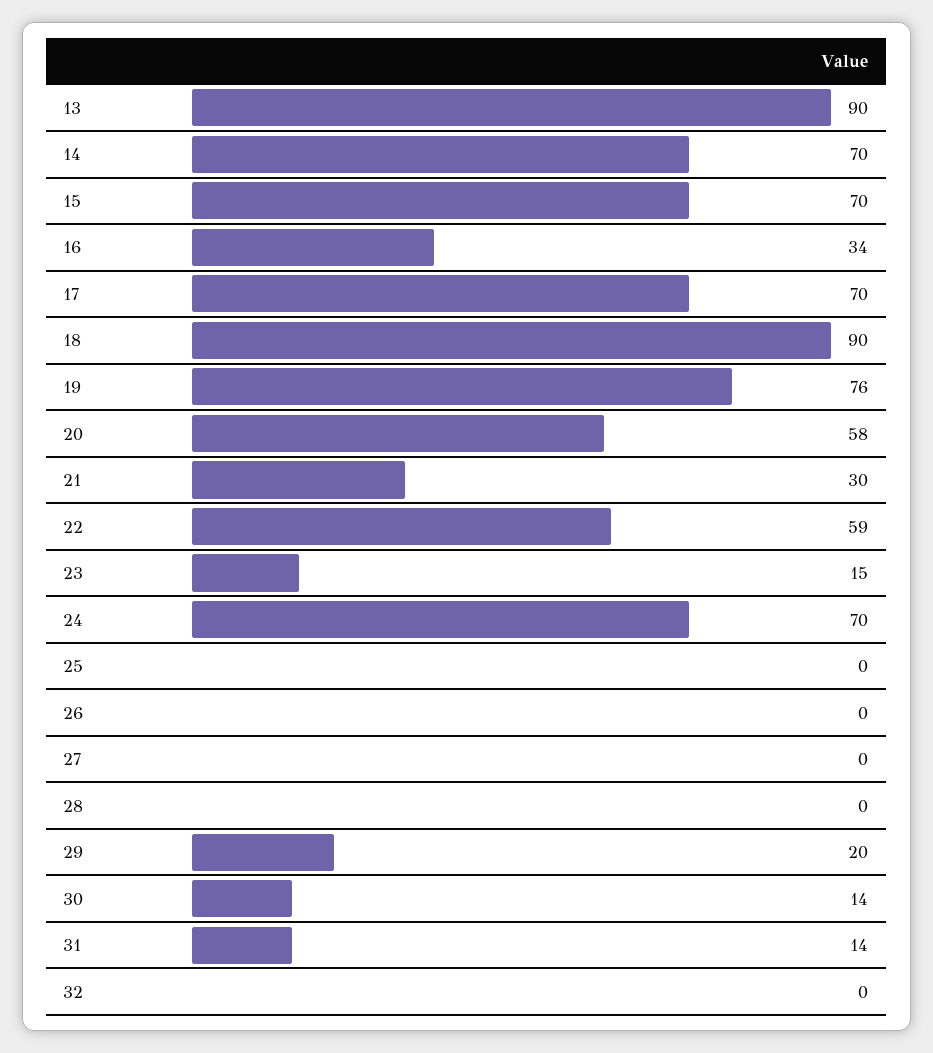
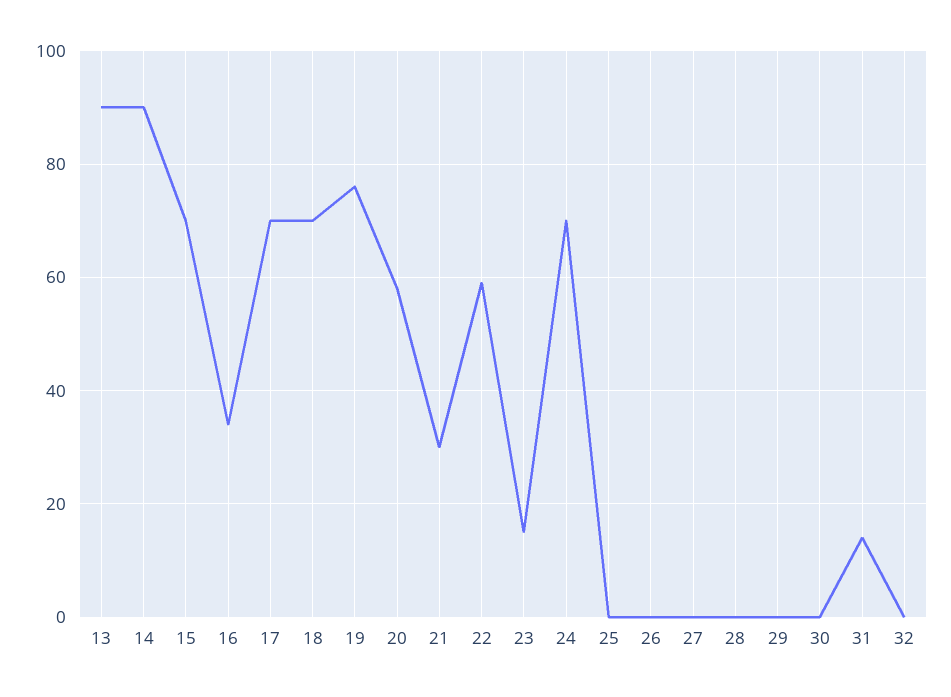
  {
    "13": 90,
-   "14": 70,
+   "14": 90,
    "15": 70,
    "16": 34,
    "17": 70,
-   "18": 90,
+   "18": 70,
    "19": 76,
    "20": 58,
    "21": 30,
    "22": 59,
    "23": 15,
    "24": 70,
    "25": 0,
    "26": 0,
    "27": 0,
    "28": 0,
-   "29": 20,
+   "29": 0,
-   "30": 14,
+   "30": 0,
    "31": 14,
    "32": 0
  }

